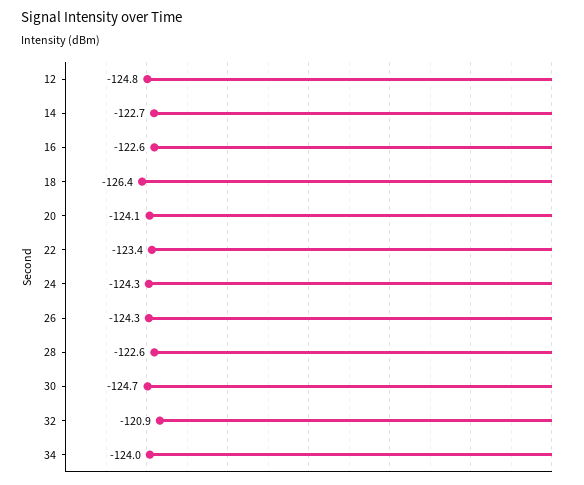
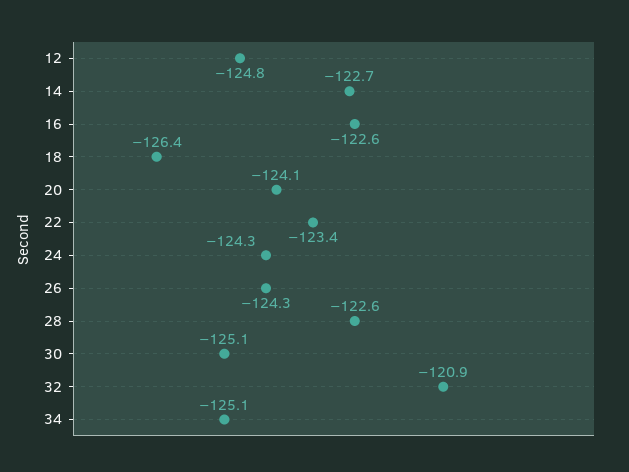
  {
    "12": -124.8,
    "14": -122.7,
    "16": -122.6,
    "18": -126.4,
    "20": -124.1,
    "22": -123.4,
    "24": -124.3,
    "26": -124.3,
    "28": -122.6,
-   "30": -124.7,
+   "30": -125.1,
    "32": -120.9,
-   "34": -124
+   "34": -125.1
  }

